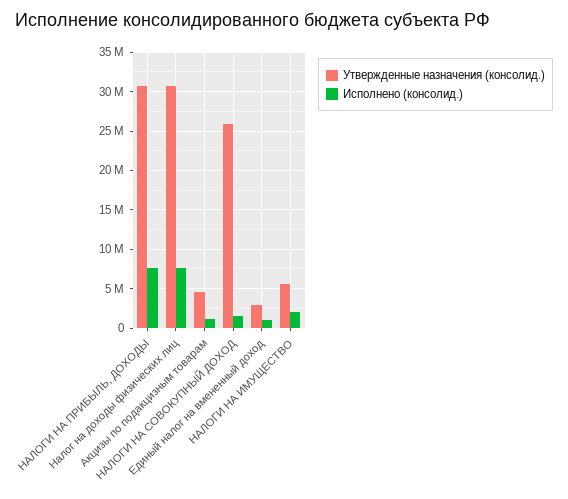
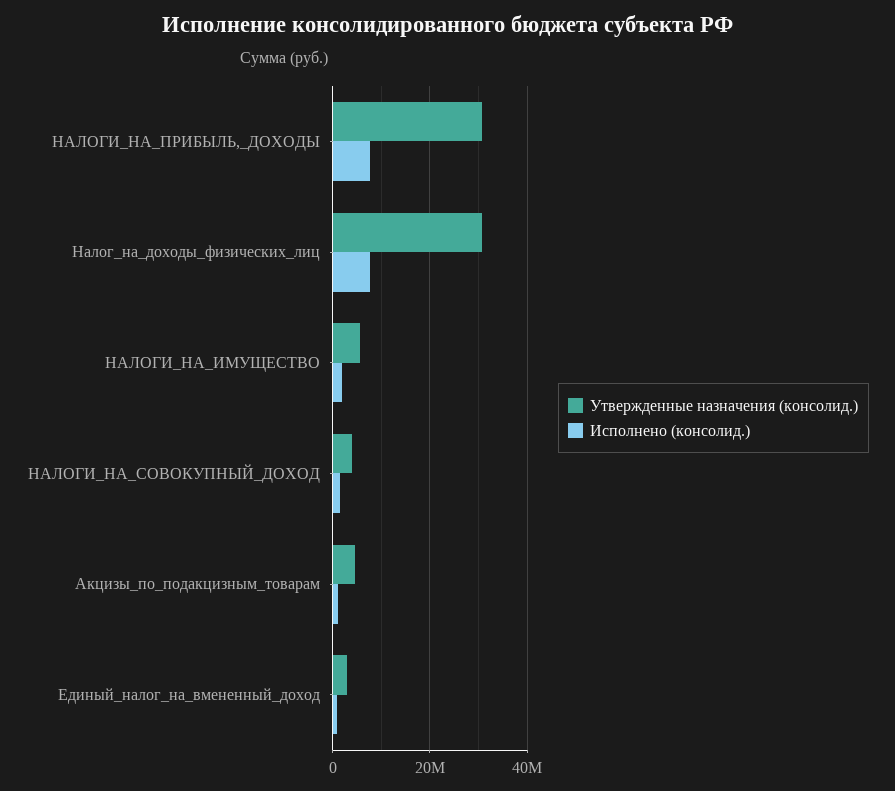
  {
    "Утвержденные назначения (консолид.)": {
      "НАЛОГИ НА ПРИБЫЛЬ, ДОХОДЫ": 31000000,
      "Налог на доходы физических лиц": 31000000,
      "Акцизы по подакцизным товарам": 5000000,
-     "НАЛОГИ НА СОВОКУПНЫЙ ДОХОД": 26000000,
+     "НАЛОГИ НА СОВОКУПНЫЙ ДОХОД": 4000000,
      "Единый налог на вмененный доход": 3000000,
      "НАЛОГИ НА ИМУЩЕСТВО": 6000000
    },
    "Исполнено (консолид.)": {
      "НАЛОГИ НА ПРИБЫЛЬ, ДОХОДЫ": 8000000,
      "Налог на доходы физических лиц": 8000000,
      "Акцизы по подакцизным товарам": 1000000,
      "НАЛОГИ НА СОВОКУПНЫЙ ДОХОД": 2000000,
      "Единый налог на вмененный доход": 1000000,
      "НАЛОГИ НА ИМУЩЕСТВО": 2000000
    }
  }

